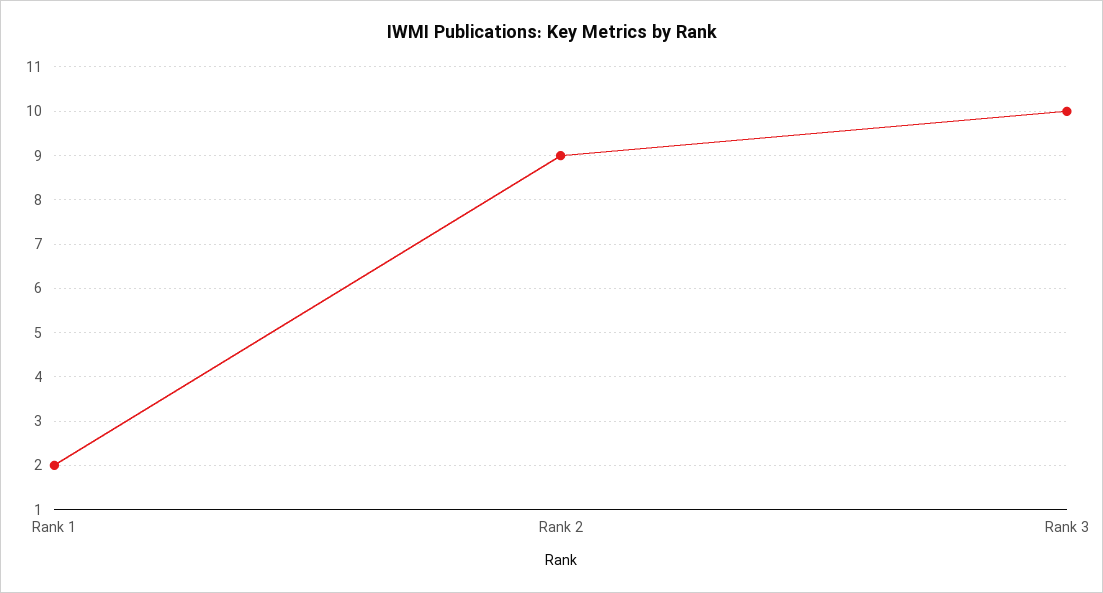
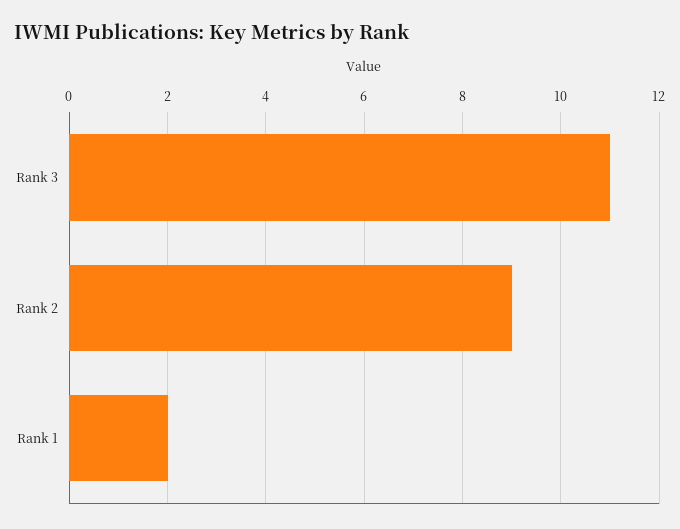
  {
    "Rank 1": 2,
    "Rank 2": 9,
-   "Rank 3": 10
+   "Rank 3": 11
  }

